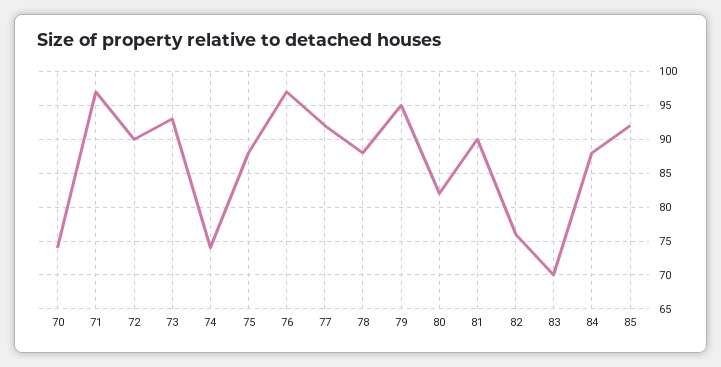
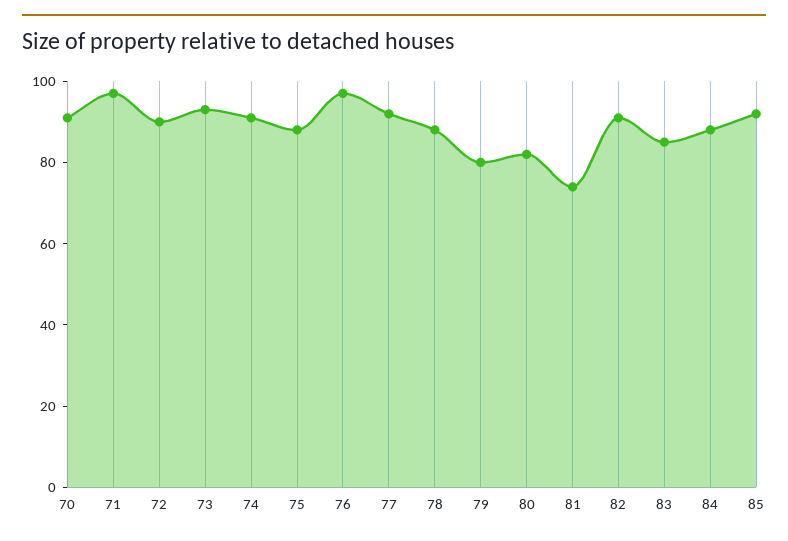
  {
-   "70": 74,
+   "70": 90,
    "71": 97,
    "72": 90,
    "73": 93,
-   "74": 74,
+   "74": 90,
    "75": 88,
    "76": 97,
    "77": 92,
    "78": 88,
-   "79": 95,
+   "79": 80,
    "80": 82,
-   "81": 90,
+   "81": 75,
-   "82": 76,
+   "82": 90,
-   "83": 70,
+   "83": 85,
    "84": 88,
    "85": 92
  }

